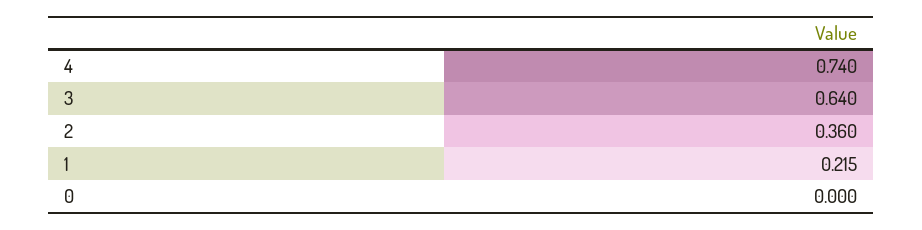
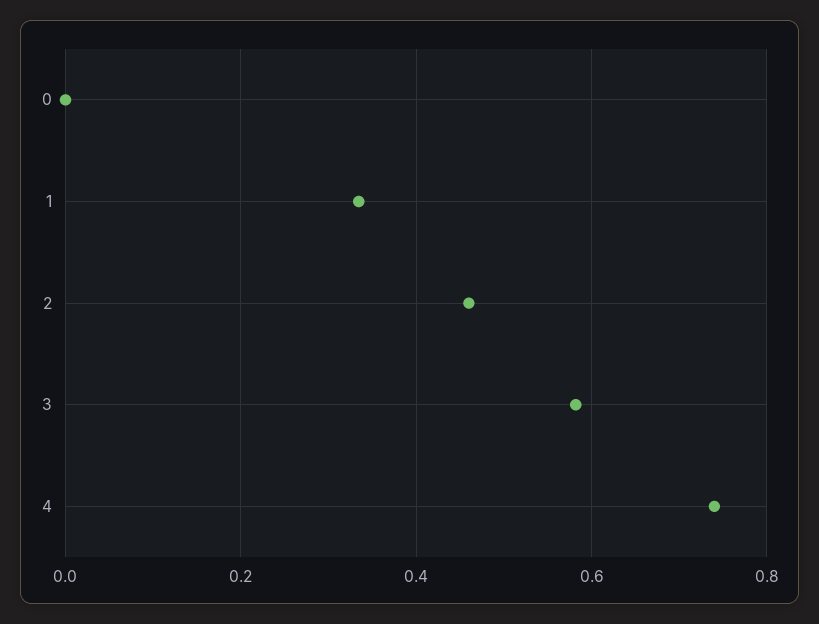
  {
    "4": 0.74,
-   "3": 0.64,
+   "3": 0.58,
-   "2": 0.36,
+   "2": 0.46,
-   "1": 0.215,
+   "1": 0.34,
    "0": 0
  }

